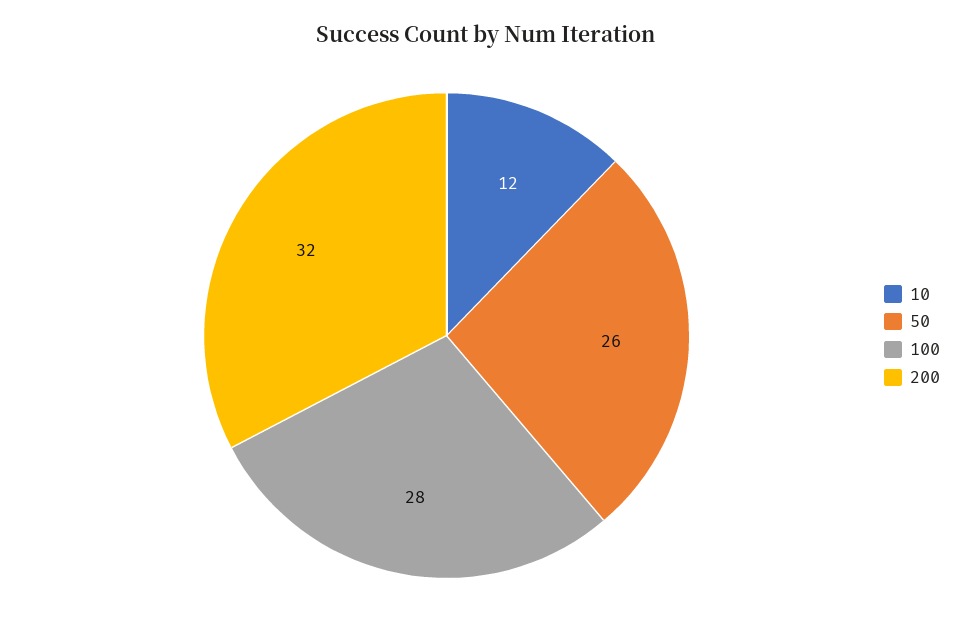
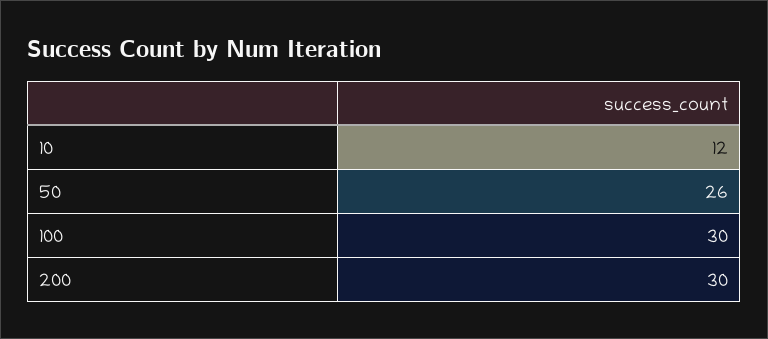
  {
    "10": 12,
    "50": 26,
-   "100": 28,
+   "100": 30,
-   "200": 32
+   "200": 30
  }

